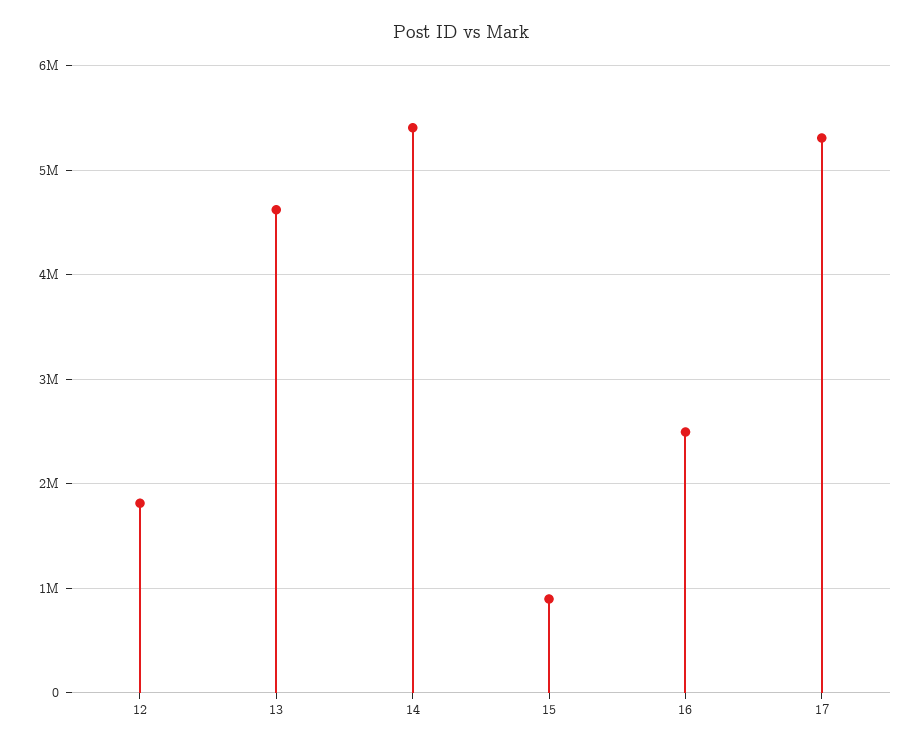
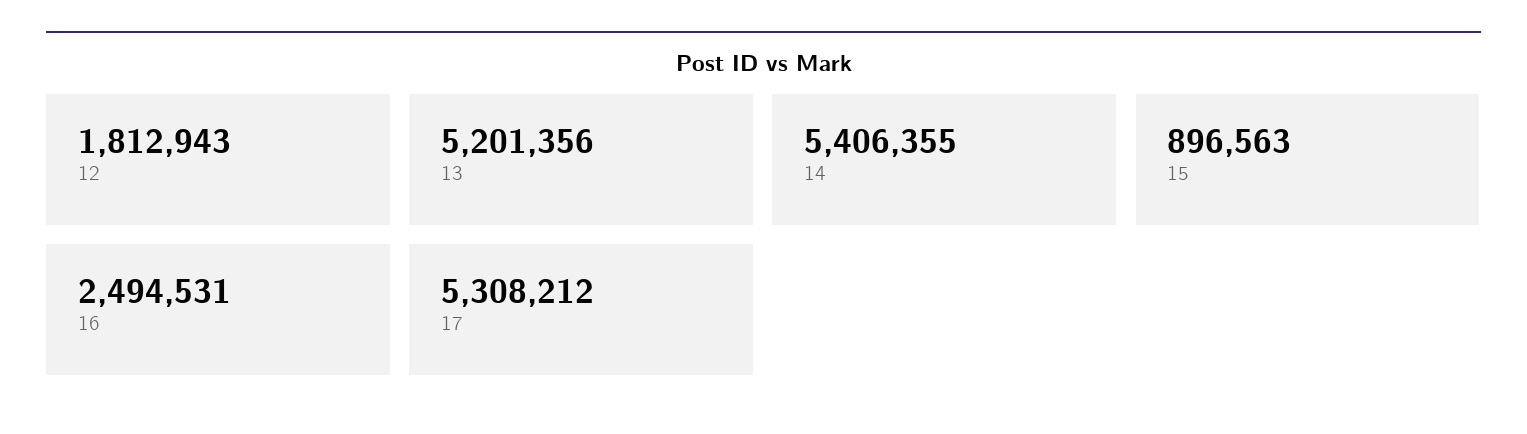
  {
    "12": 1812943,
-   "13": 4600000,
+   "13": 5201356,
    "14": 5406355,
    "15": 896563,
    "16": 2494531,
    "17": 5308212
  }

